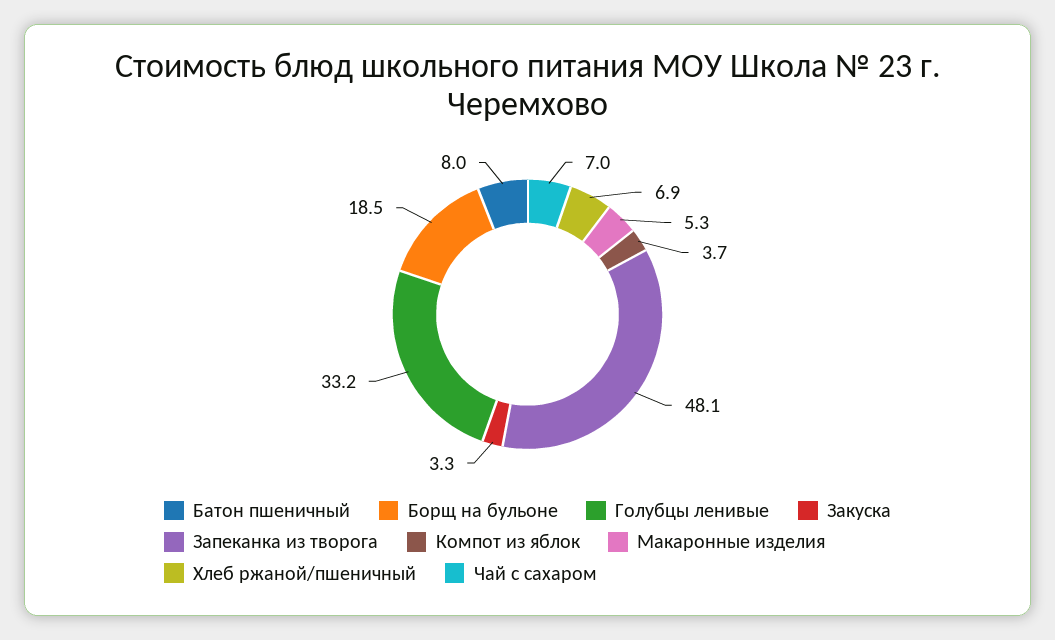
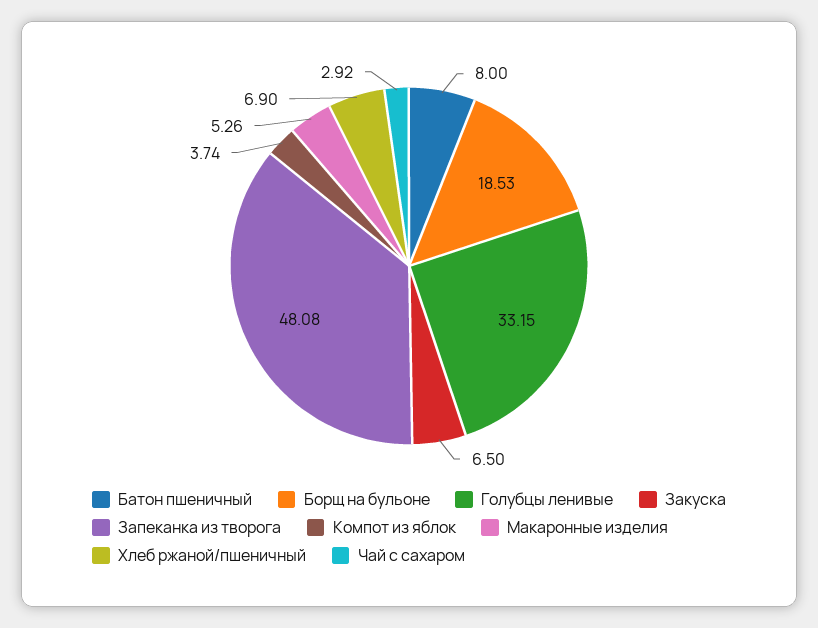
  {
    "Батон пшеничный": 8,
    "Борщ на бульоне": 18.53,
    "Голубцы ленивые": 33.15,
-   "Закуска": 3.3,
+   "Закуска": 6.5,
    "Запеканка из творога": 48.08,
    "Компот из яблок": 3.74,
    "Макаронные изделия": 5.26,
    "Хлеб ржаной/пшеничный": 6.9,
-   "Чай с сахаром": 7
+   "Чай с сахаром": 2.92
  }

